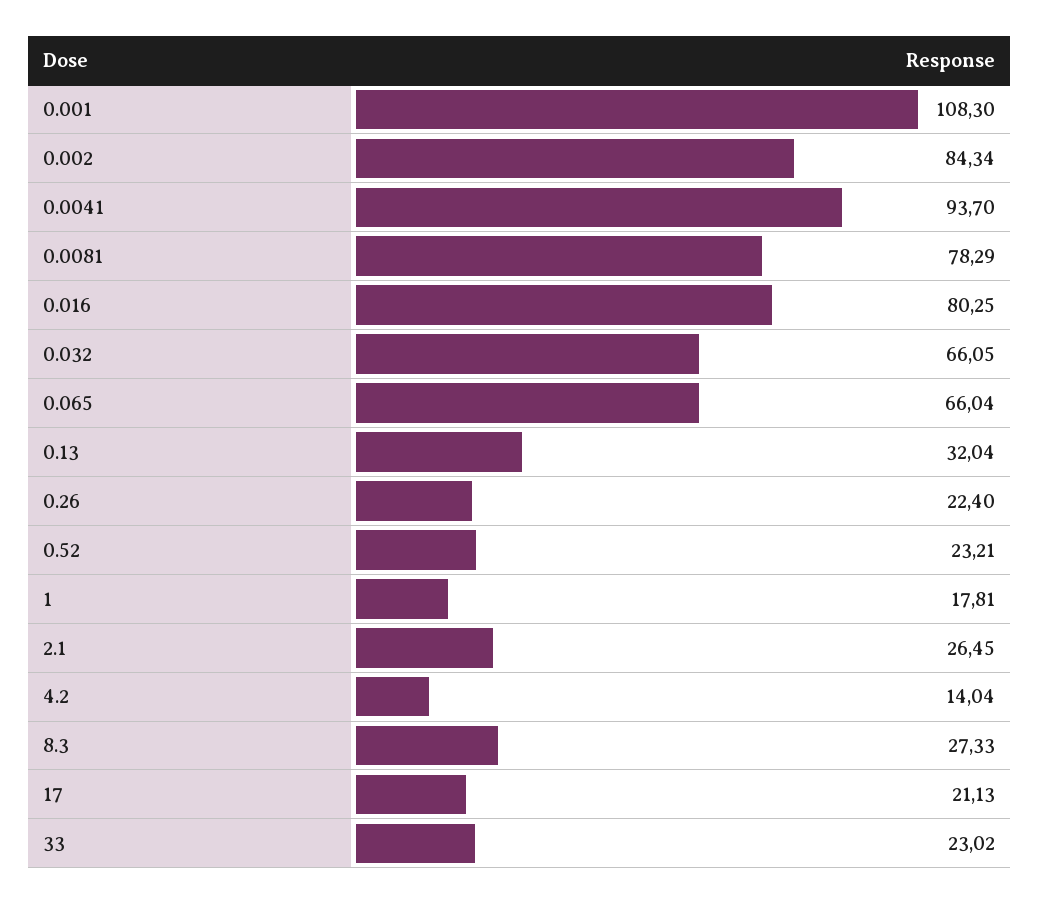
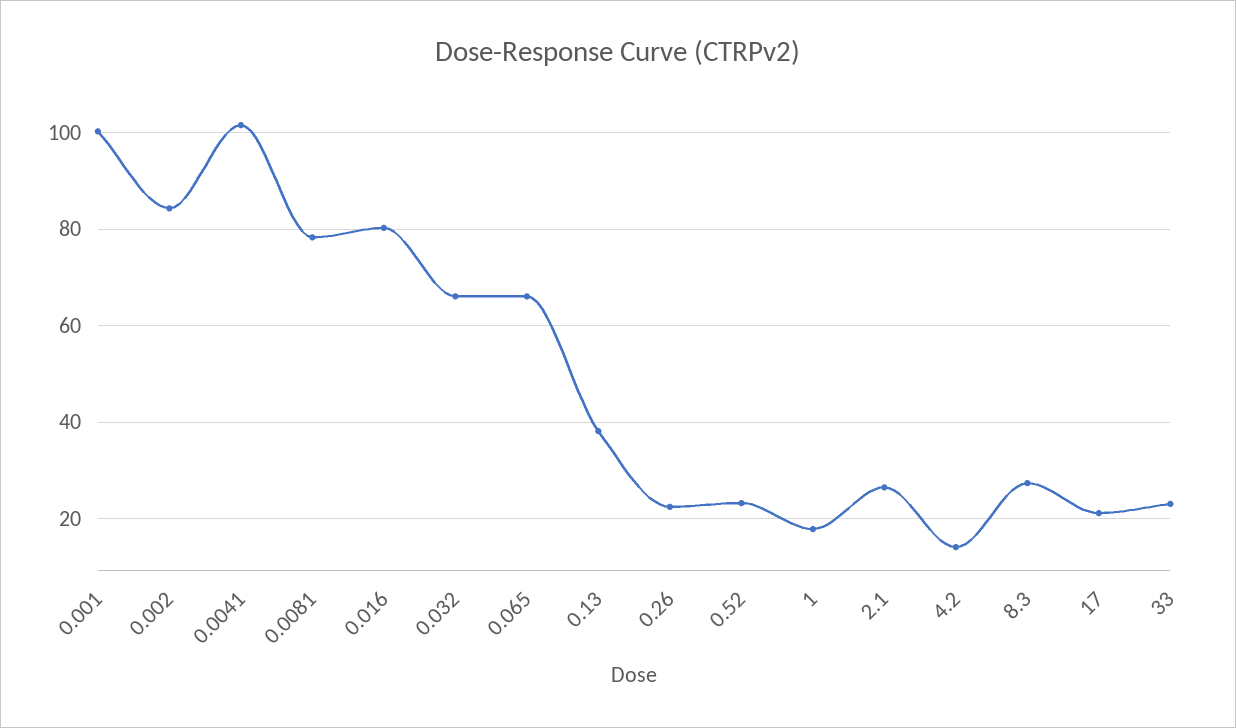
  {
-   "0.001": 108.3,
+   "0.001": 100,
    "0.002": 84.34,
-   "0.0041": 93.7,
+   "0.0041": 102,
    "0.0081": 78.29,
    "0.016": 80.25,
    "0.032": 66.05,
    "0.065": 66.04,
-   "0.13": 32.04,
+   "0.13": 38,
    "0.26": 22.4,
    "0.52": 23.21,
    "1": 17.81,
    "2.1": 26.45,
    "4.2": 14.04,
    "8.3": 27.33,
    "17": 21.13,
    "33": 23.02
  }

